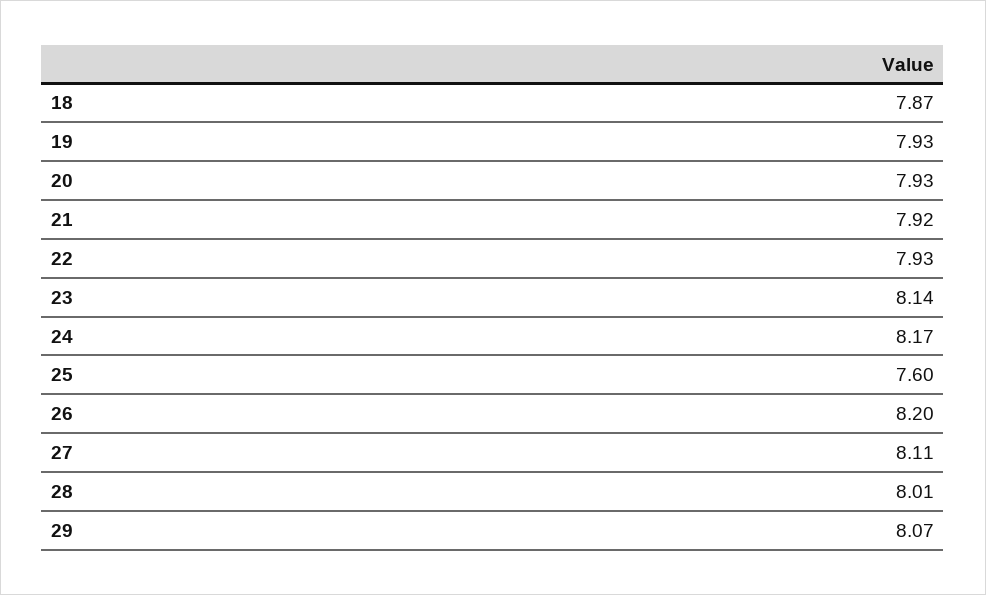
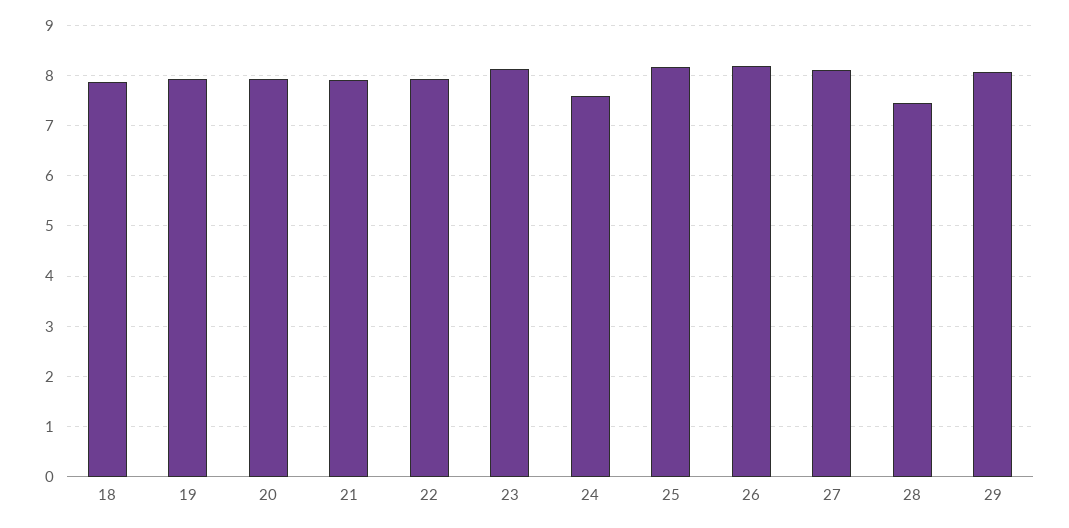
  {
    "18": 7.87,
    "19": 7.93,
    "20": 7.93,
    "21": 7.92,
    "22": 7.93,
    "23": 8.14,
-   "24": 8.17,
+   "24": 7.6,
-   "25": 7.6,
+   "25": 8.2,
    "26": 8.2,
    "27": 8.11,
-   "28": 8.01,
+   "28": 7.4,
    "29": 8.07
  }

